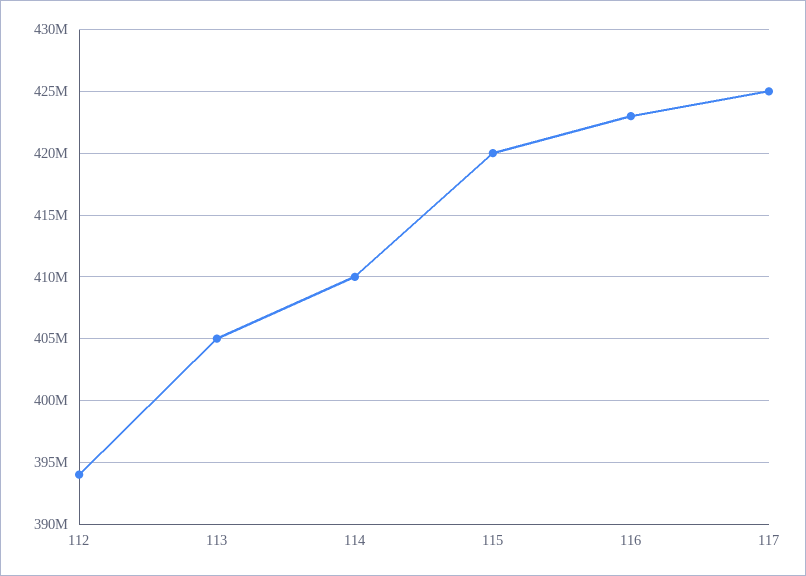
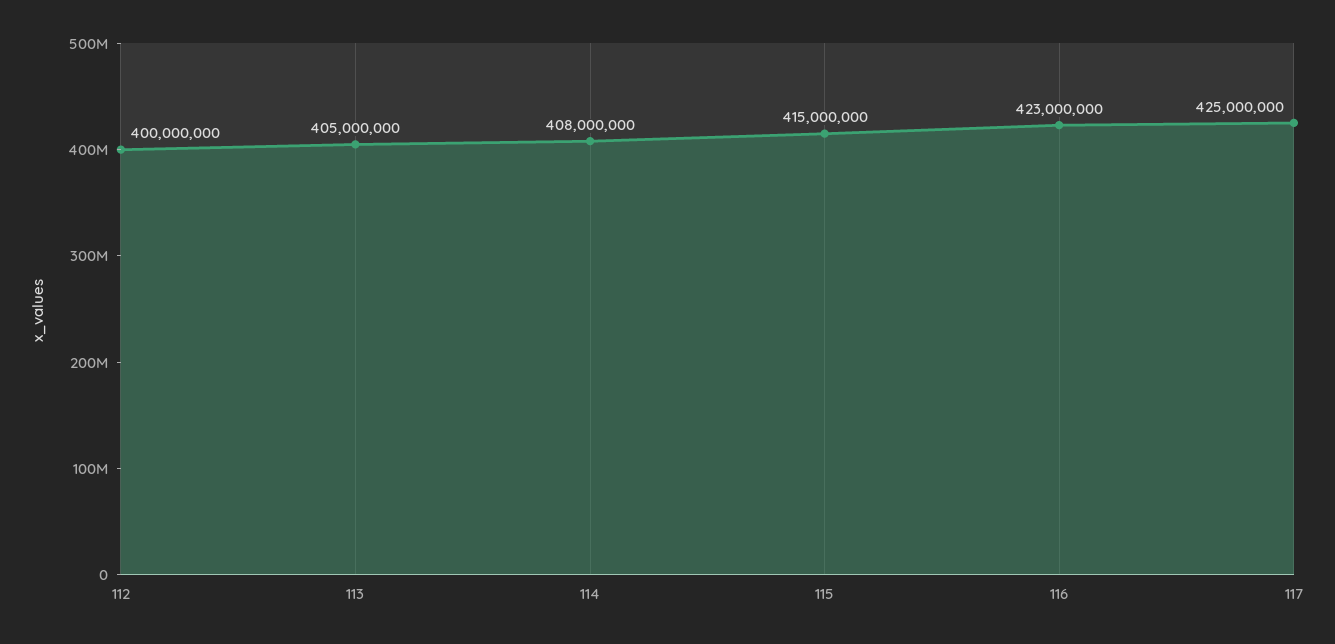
  {
-   "112": 394000000,
+   "112": 400000000,
    "113": 405000000,
-   "114": 410000000,
+   "114": 408000000,
-   "115": 420000000,
+   "115": 415000000,
    "116": 423000000,
    "117": 425000000
  }

